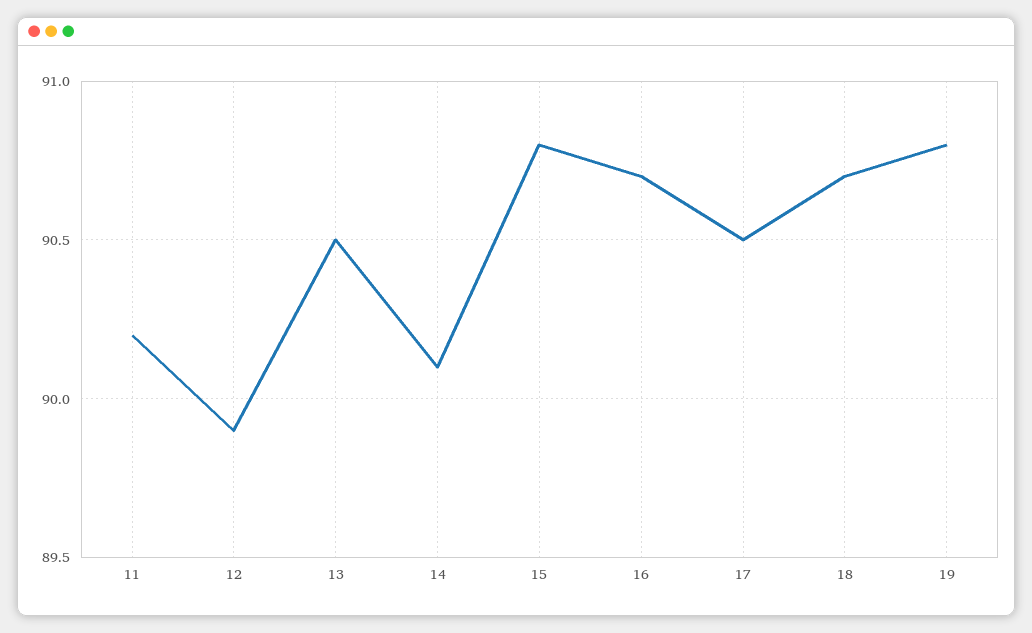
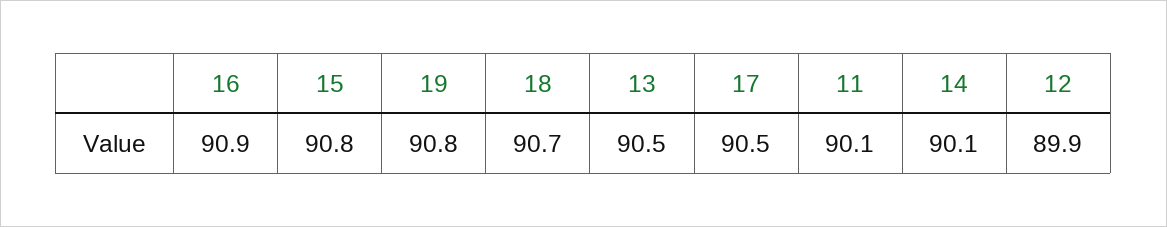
  {
-   "11": 90.2,
+   "11": 90.1,
    "12": 89.9,
    "13": 90.5,
    "14": 90.1,
    "15": 90.8,
-   "16": 90.7,
+   "16": 90.9,
    "17": 90.5,
    "18": 90.7,
    "19": 90.8
  }

